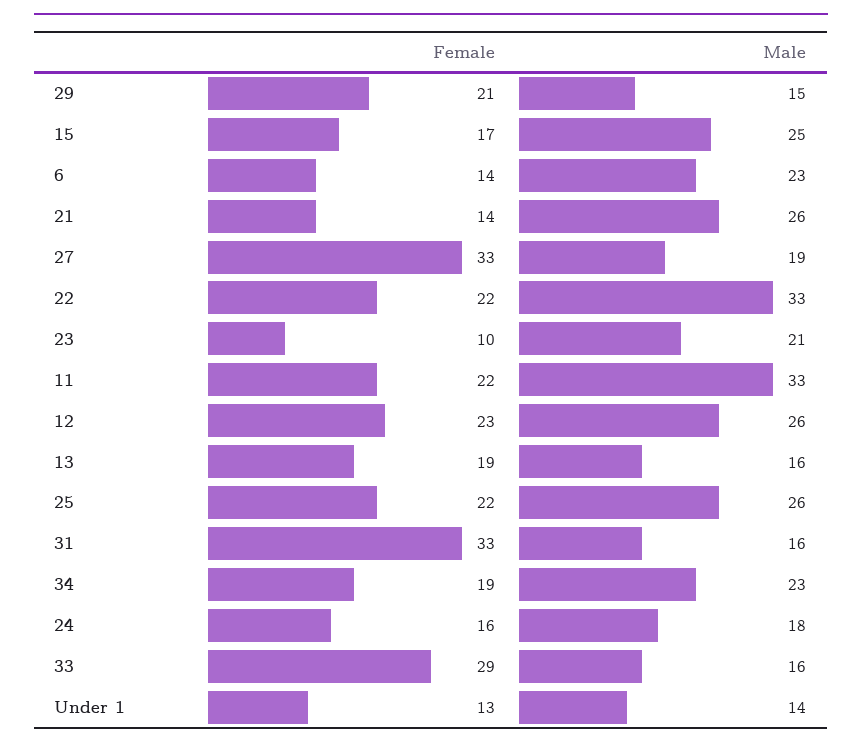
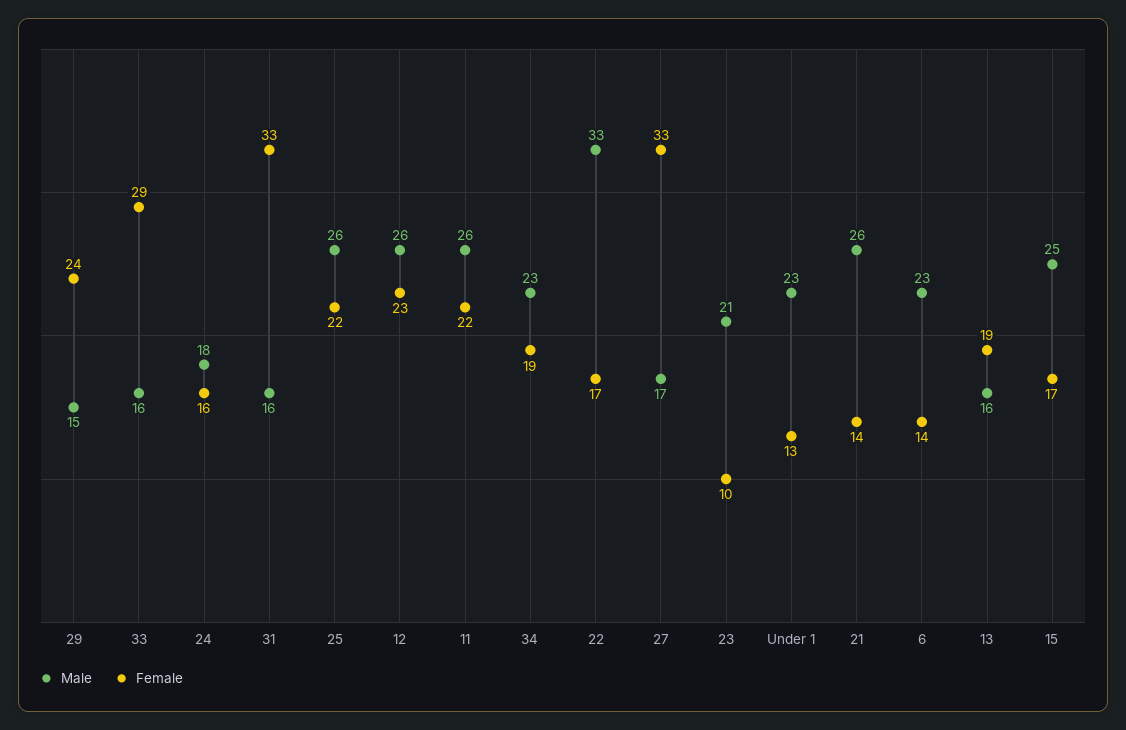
  {
    "Female": {
-     "29": 21,
+     "29": 24,
      "15": 17,
      "6": 14,
      "21": 14,
      "27": 33,
-     "22": 22,
+     "22": 17,
      "23": 10,
      "11": 22,
      "12": 23,
      "13": 19,
      "25": 22,
      "31": 33,
      "34": 19,
      "24": 16,
      "33": 29,
      "Under 1": 13
    },
    "Male": {
      "29": 15,
      "15": 25,
      "6": 23,
      "21": 26,
-     "27": 19,
+     "27": 17,
      "22": 33,
      "23": 21,
-     "11": 33,
+     "11": 26,
      "12": 26,
      "13": 16,
      "25": 26,
      "31": 16,
      "34": 23,
      "24": 18,
      "33": 16,
-     "Under 1": 14
+     "Under 1": 23
    }
  }

